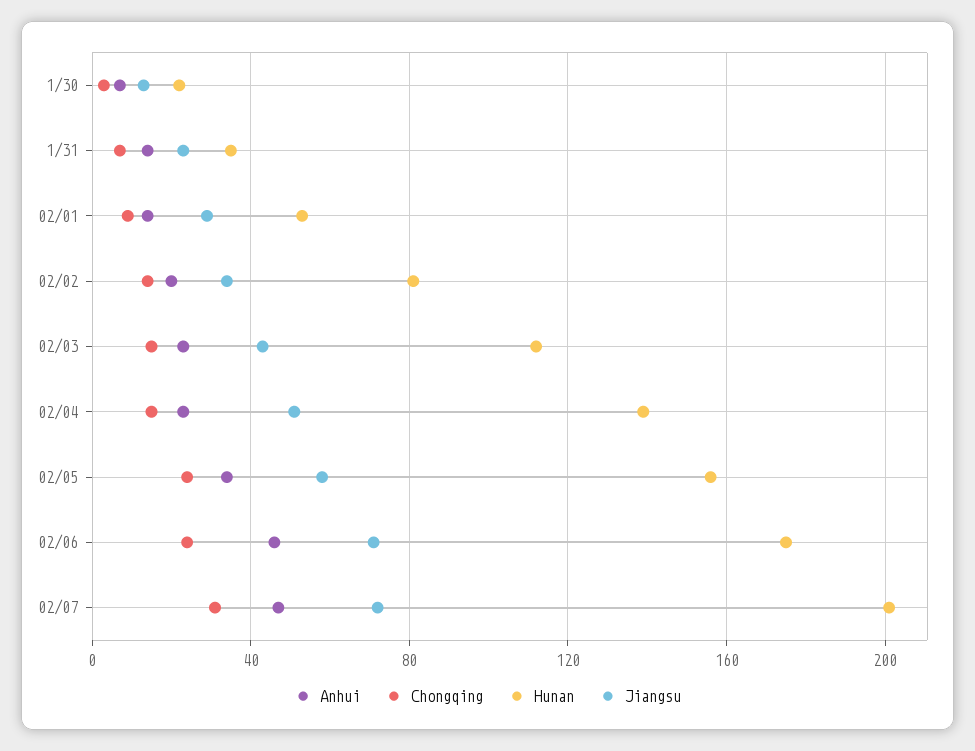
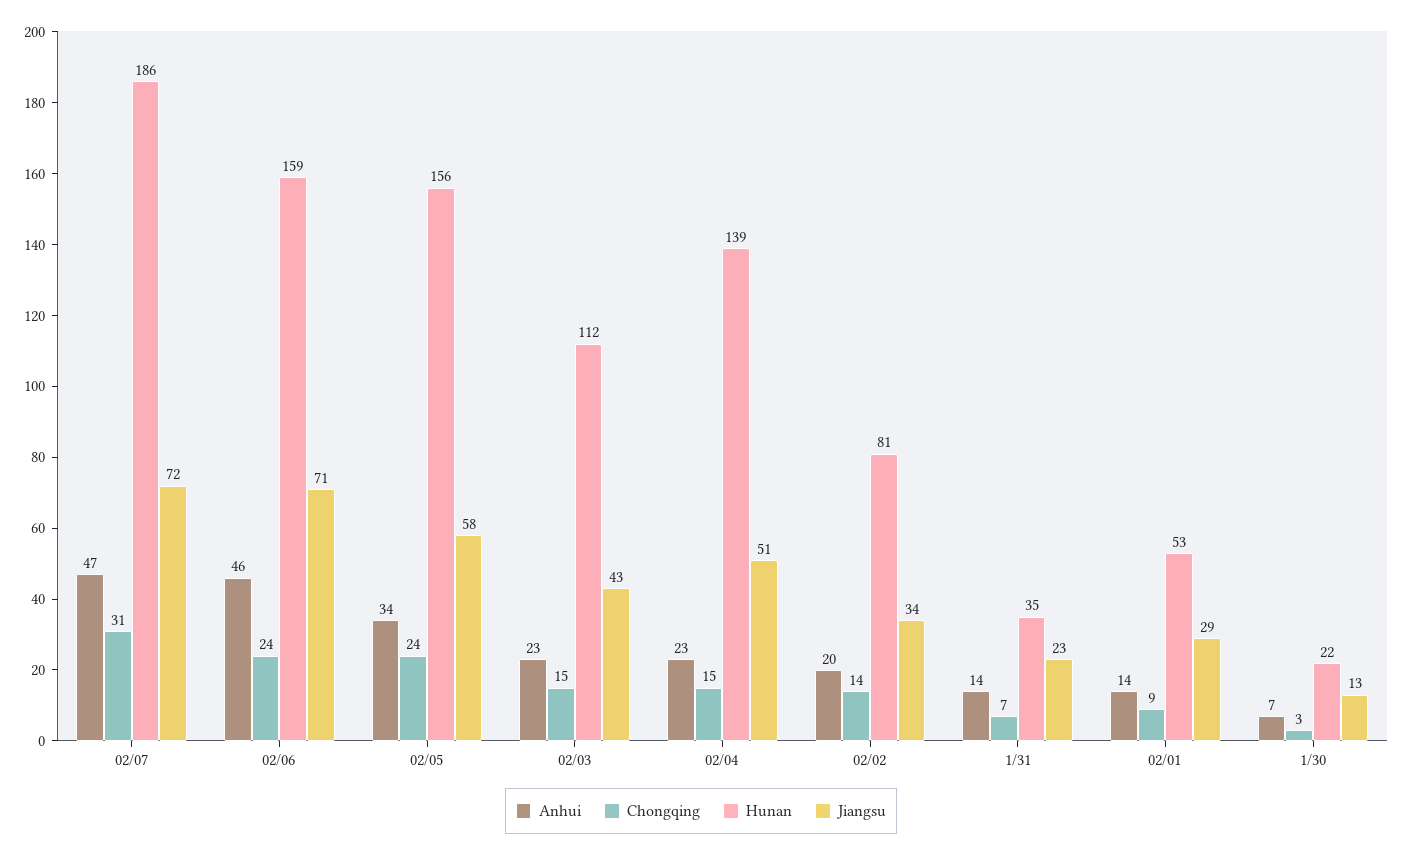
  {
    "Anhui": {
      "1/30": 7,
      "1/31": 14,
      "02/01": 14,
      "02/02": 20,
      "02/03": 23,
      "02/04": 23,
      "02/05": 34,
      "02/06": 46,
      "02/07": 47
    },
    "Chongqing": {
      "1/30": 3,
      "1/31": 7,
      "02/01": 9,
      "02/02": 14,
      "02/03": 15,
      "02/04": 15,
      "02/05": 24,
      "02/06": 24,
      "02/07": 31
    },
    "Hunan": {
      "1/30": 22,
      "1/31": 35,
      "02/01": 53,
      "02/02": 81,
      "02/03": 112,
      "02/04": 139,
      "02/05": 156,
-     "02/06": 175,
+     "02/06": 159,
-     "02/07": 200
+     "02/07": 186
    },
    "Jiangsu": {
      "1/30": 13,
      "1/31": 23,
      "02/01": 29,
      "02/02": 34,
      "02/03": 43,
      "02/04": 51,
      "02/05": 58,
      "02/06": 71,
      "02/07": 72
    }
  }

